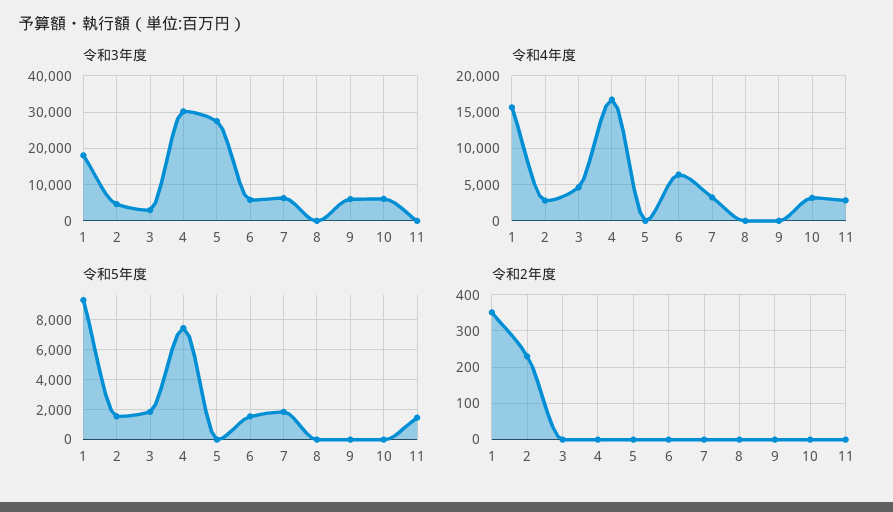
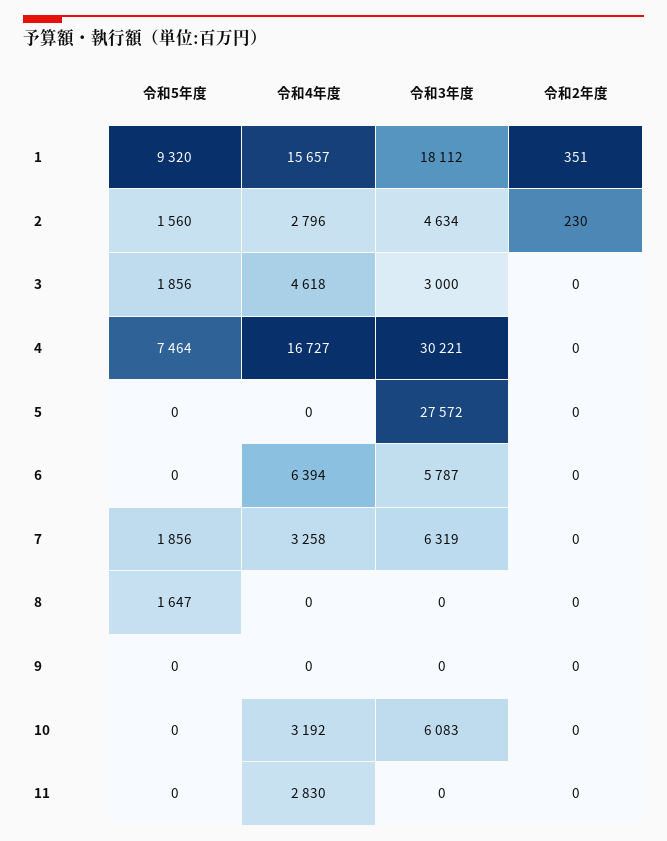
  {
    "令和3年度": {
      "1": 18112,
      "2": 4634,
      "3": 3000,
      "4": 30221,
      "5": 27572,
      "6": 5787,
      "7": 6319,
      "8": 0,
-     "9": 6000,
+     "9": 0,
      "10": 6083,
      "11": 0
    },
    "令和4年度": {
      "1": 15657,
      "2": 2796,
      "3": 4618,
      "4": 16727,
      "5": 0,
      "6": 6394,
      "7": 3258,
      "8": 0,
      "9": 0,
      "10": 3192,
      "11": 2830
    },
    "令和5年度": {
      "1": 9320,
      "2": 1560,
      "3": 1856,
      "4": 7464,
      "5": 0,
-     "6": 1500,
+     "6": 0,
      "7": 1856,
-     "8": 0,
+     "8": 1647,
      "9": 0,
      "10": 0,
-     "11": 1500
+     "11": 0
    },
    "令和2年度": {
      "1": 351,
      "2": 230,
      "3": 0,
      "4": 0,
      "5": 0,
      "6": 0,
      "7": 0,
      "8": 0,
      "9": 0,
      "10": 0,
      "11": 0
    }
  }

